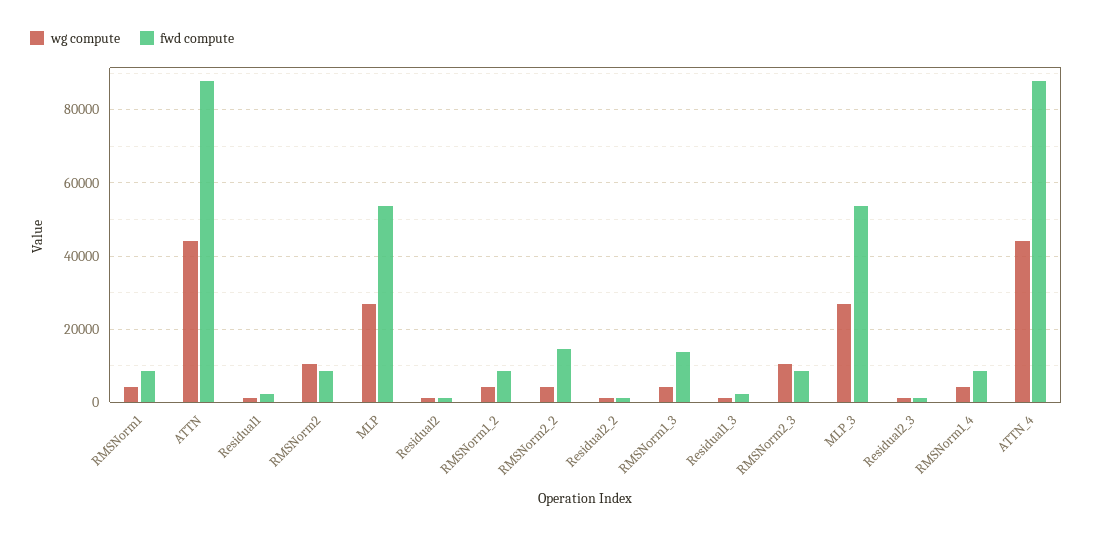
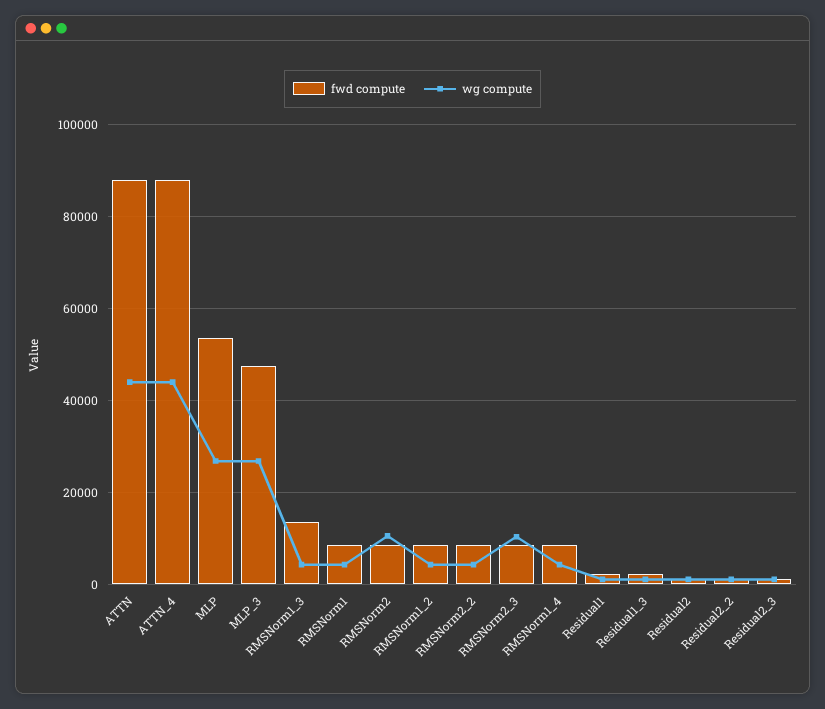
  {
    "wg compute": {
      "RMSNorm1": 4000,
      "ATTN": 44000,
      "Residual1": 2000,
      "RMSNorm2": 10000,
      "MLP": 26000,
      "Residual2": 2000,
      "RMSNorm1_2": 4000,
      "RMSNorm2_2": 4000,
      "Residual2_2": 2000,
      "RMSNorm1_3": 4000,
      "Residual1_3": 2000,
      "RMSNorm2_3": 10000,
      "MLP_3": 26000,
      "Residual2_3": 2000,
      "RMSNorm1_4": 4000,
      "ATTN_4": 44000
    },
    "fwd compute": {
      "RMSNorm1": 8000,
      "ATTN": 88000,
      "Residual1": 2000,
      "RMSNorm2": 8000,
      "MLP": 54000,
      "Residual2": 2000,
      "RMSNorm1_2": 8000,
-     "RMSNorm2_2": 14000,
+     "RMSNorm2_2": 8000,
      "Residual2_2": 2000,
      "RMSNorm1_3": 14000,
      "Residual1_3": 2000,
      "RMSNorm2_3": 8000,
-     "MLP_3": 54000,
+     "MLP_3": 48000,
      "Residual2_3": 2000,
      "RMSNorm1_4": 8000,
      "ATTN_4": 88000
    }
  }

